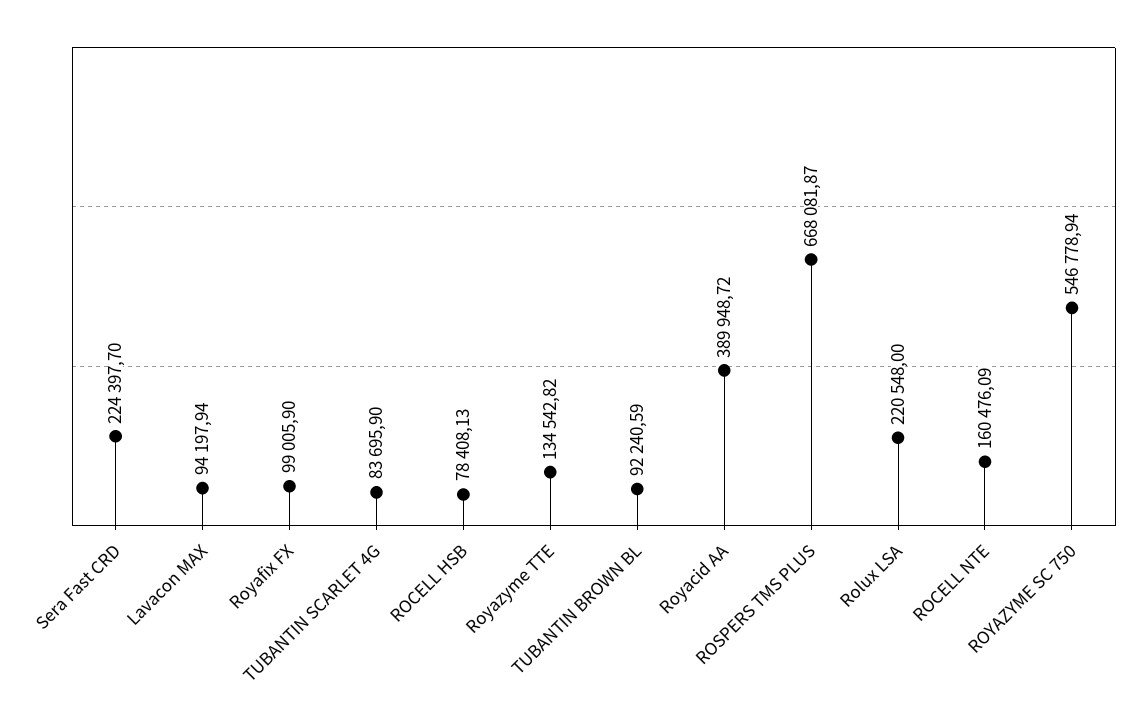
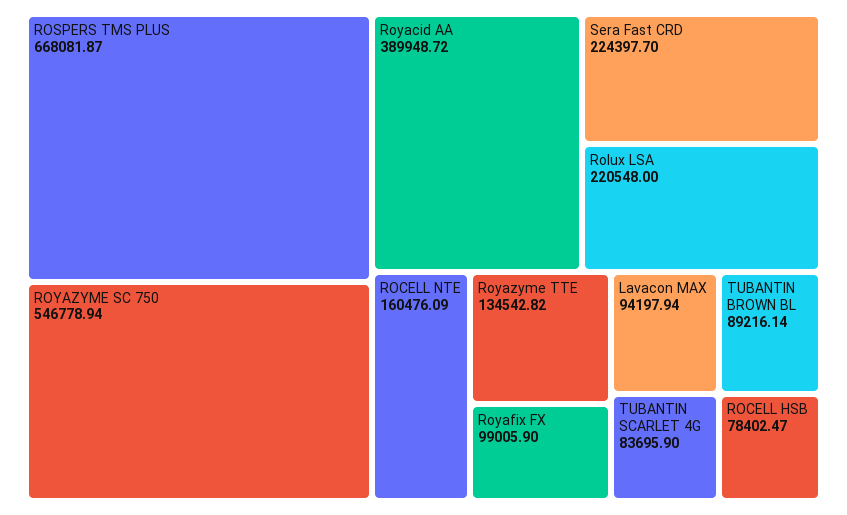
  {
    "Sera Fast CRD": 224397.7,
    "Lavacon MAX": 94197.94,
    "Royafix FX": 99005.9,
    "TUBANTIN SCARLET 4G": 83695.9,
-   "ROCELL HSB": 78408.13,
+   "ROCELL HSB": 78402.47,
    "Royazyme TTE": 134542.82,
-   "TUBANTIN BROWN BL": 92240.59,
+   "TUBANTIN BROWN BL": 89216.14,
    "Royacid AA": 389948.72,
    "ROSPERS TMS PLUS": 668081.87,
    "Rolux LSA": 220548,
    "ROCELL NTE": 160476.09,
    "ROYAZYME SC 750": 546778.94
  }

